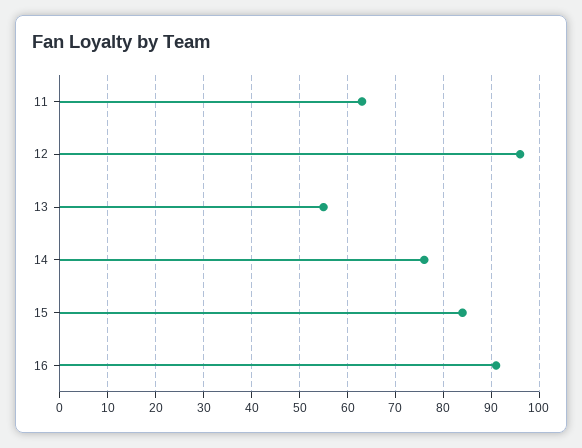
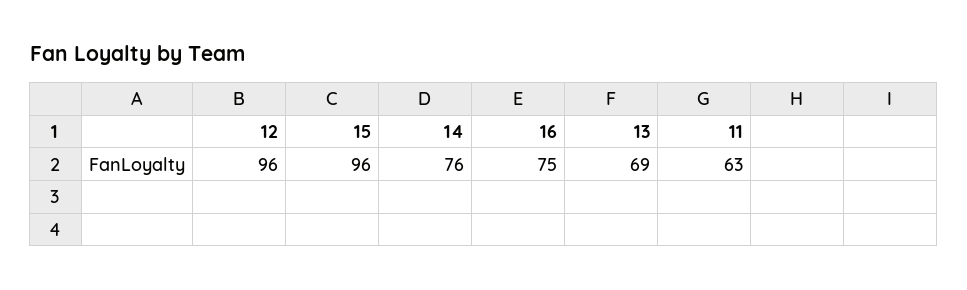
  {
    "11": 63,
    "12": 96,
-   "13": 55,
+   "13": 69,
    "14": 76,
-   "15": 85,
+   "15": 96,
-   "16": 90
+   "16": 75
  }

